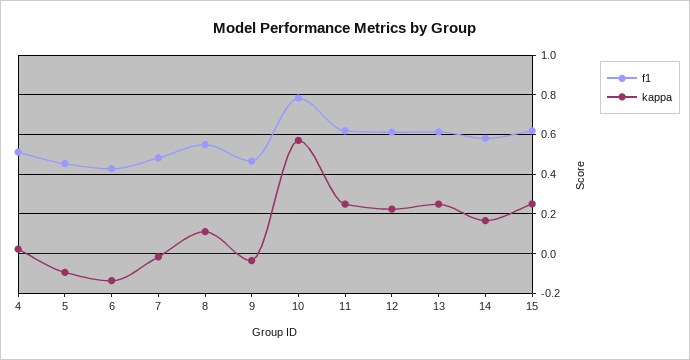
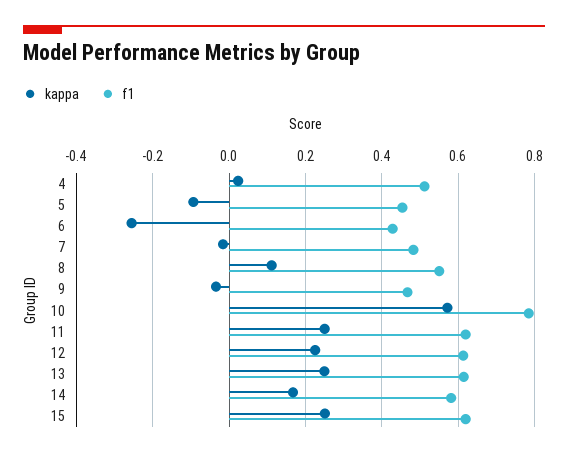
  {
    "f1": {
      "4": 0.52,
      "5": 0.46,
      "6": 0.42,
      "7": 0.48,
      "8": 0.56,
      "9": 0.46,
      "10": 0.78,
      "11": 0.62,
      "12": 0.62,
      "13": 0.62,
      "14": 0.58,
      "15": 0.62
    },
    "kappa": {
      "4": 0.02,
      "5": -0.1,
-     "6": -0.15,
+     "6": -0.26,
      "7": -0.02,
      "8": 0.12,
      "9": -0.04,
      "10": 0.58,
      "11": 0.26,
      "12": 0.22,
      "13": 0.24,
      "14": 0.16,
      "15": 0.26
    }
  }

